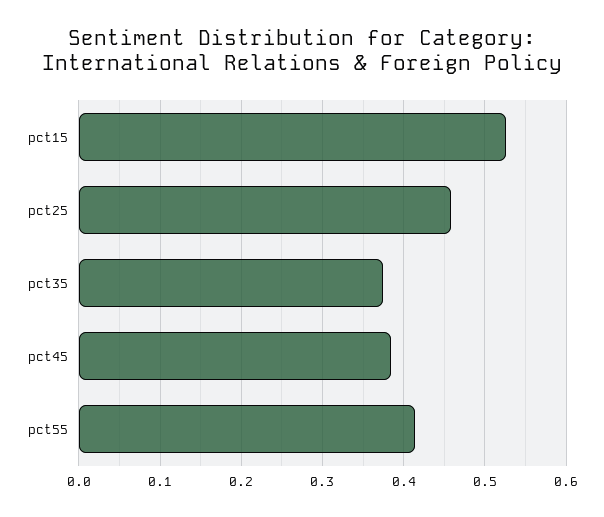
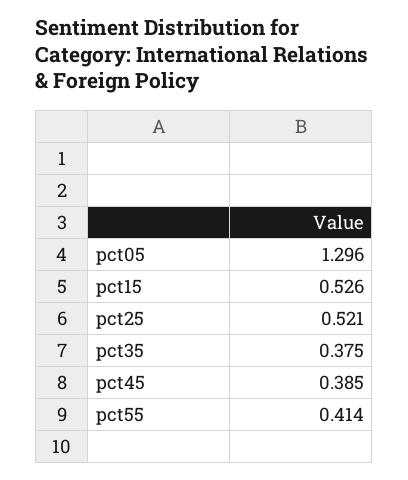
  {
    "pct15": 0.526,
-   "pct25": 0.46,
+   "pct25": 0.521,
    "pct35": 0.375,
    "pct45": 0.385,
-   "pct55": 0.414
+   "pct55": 0.414,
+   "pct05": 1.296
  }

